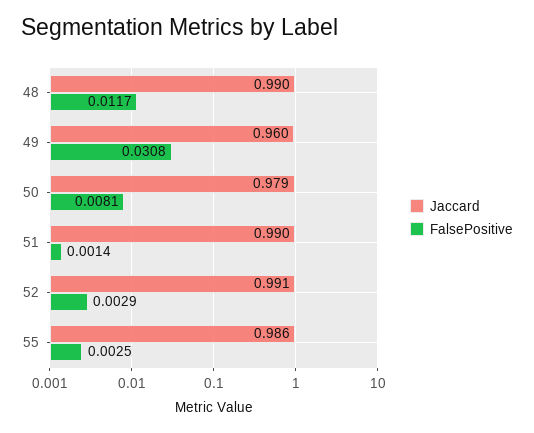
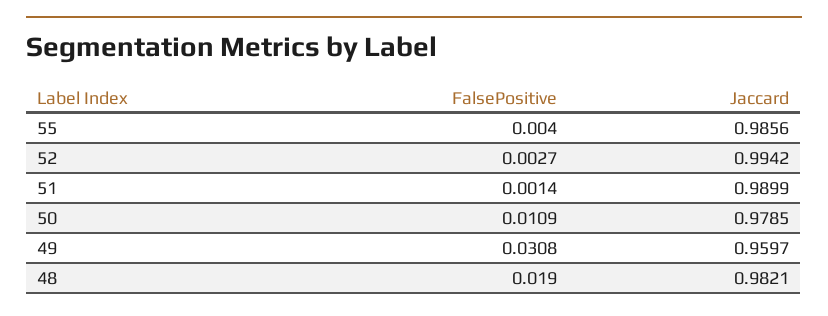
  {
    "Jaccard": {
-     "48": 0.99,
+     "48": 0.9821,
      "49": 0.9597,
      "50": 0.9785,
      "51": 0.9899,
-     "52": 0.991,
+     "52": 0.9942,
      "55": 0.9856
    },
    "FalsePositive": {
-     "48": 0.0117,
+     "48": 0.019,
      "49": 0.0308,
-     "50": 0.0081,
+     "50": 0.0109,
      "51": 0.0014,
-     "52": 0.0029,
+     "52": 0.0027,
-     "55": 0.0025
+     "55": 0.004
    }
  }

